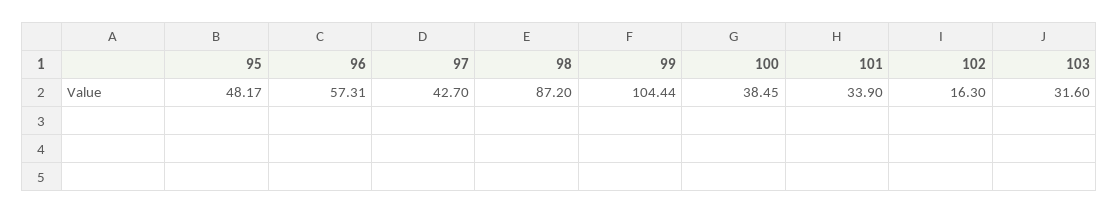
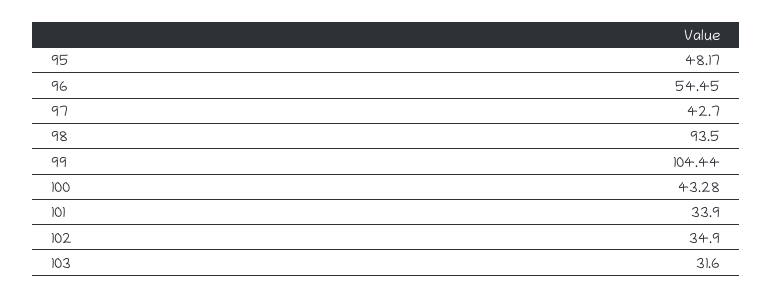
  {
    "95": 48.17,
-   "96": 57.31,
+   "96": 54.45,
    "97": 42.7,
-   "98": 87.2,
+   "98": 93.5,
    "99": 104.44,
-   "100": 38.45,
+   "100": 43.28,
    "101": 33.9,
-   "102": 16.3,
+   "102": 34.9,
    "103": 31.6
  }

